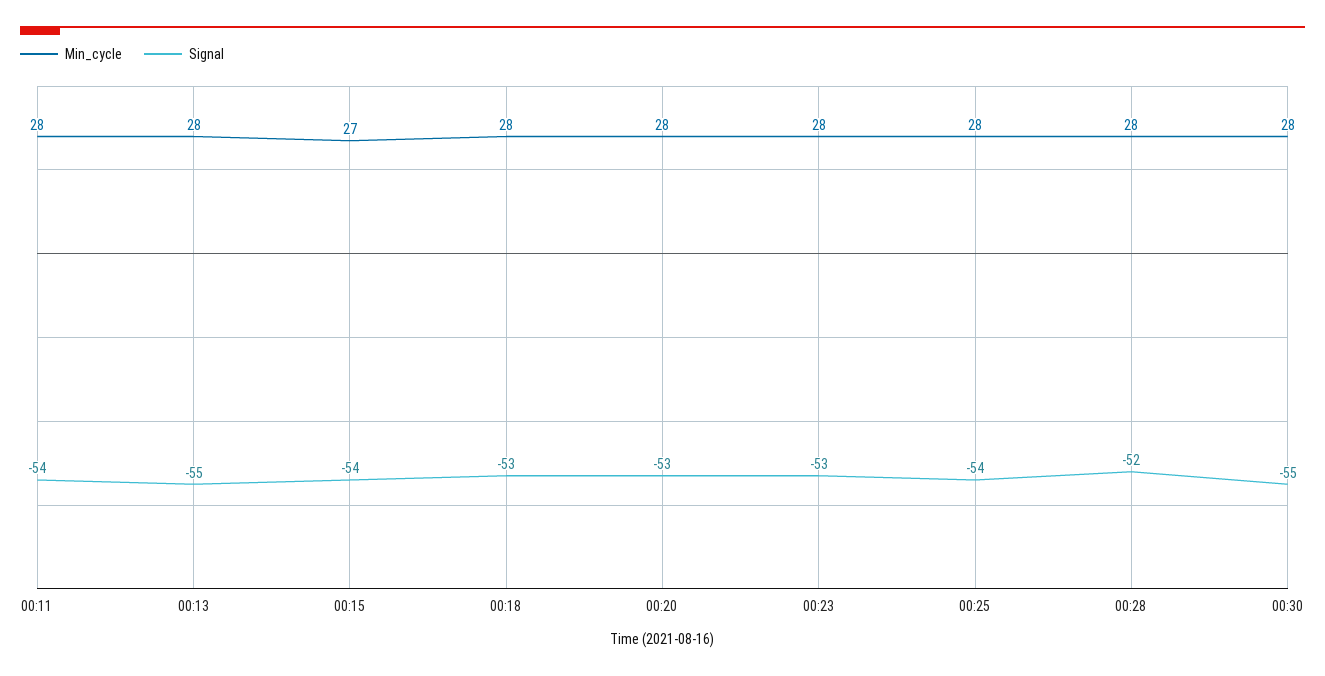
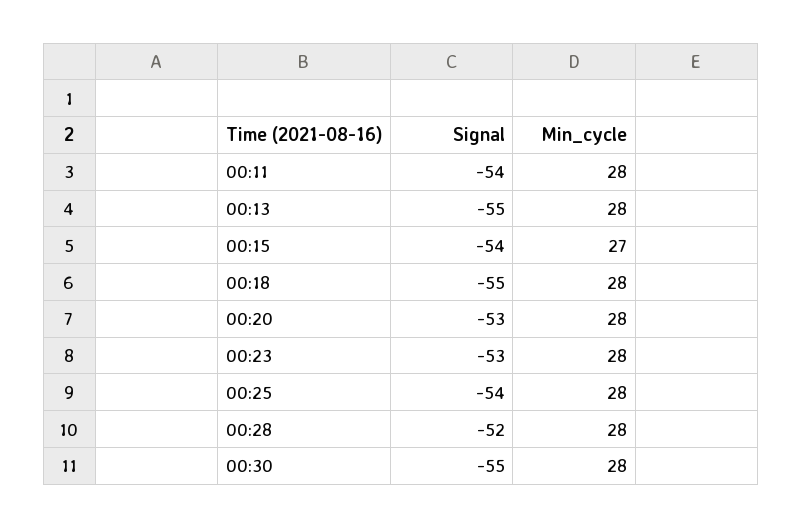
  {
    "Min_cycle": {
      "00:11": 28,
      "00:13": 28,
      "00:15": 27,
      "00:18": 28,
      "00:20": 28,
      "00:23": 28,
      "00:25": 28,
      "00:28": 28,
      "00:30": 28
    },
    "Signal": {
      "00:11": -54,
      "00:13": -55,
      "00:15": -54,
-     "00:18": -53,
+     "00:18": -55,
      "00:20": -53,
      "00:23": -53,
      "00:25": -54,
      "00:28": -52,
      "00:30": -55
    }
  }

